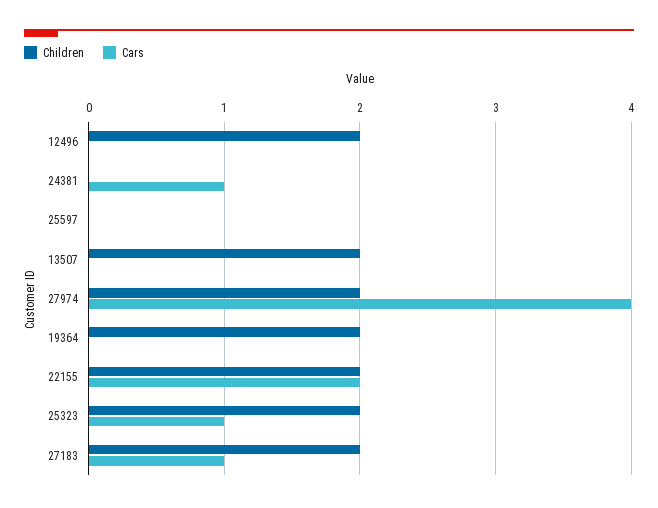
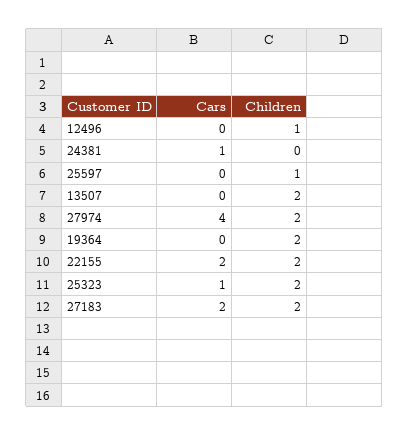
  {
    "Children": {
-     "12496": 2,
+     "12496": 1,
      "24381": 0,
-     "25597": 0,
+     "25597": 1,
      "13507": 2,
      "27974": 2,
      "19364": 2,
      "22155": 2,
      "25323": 2,
      "27183": 2
    },
    "Cars": {
      "12496": 0,
      "24381": 1,
      "25597": 0,
      "13507": 0,
      "27974": 4,
      "19364": 0,
      "22155": 2,
      "25323": 1,
-     "27183": 1
+     "27183": 2
    }
  }

